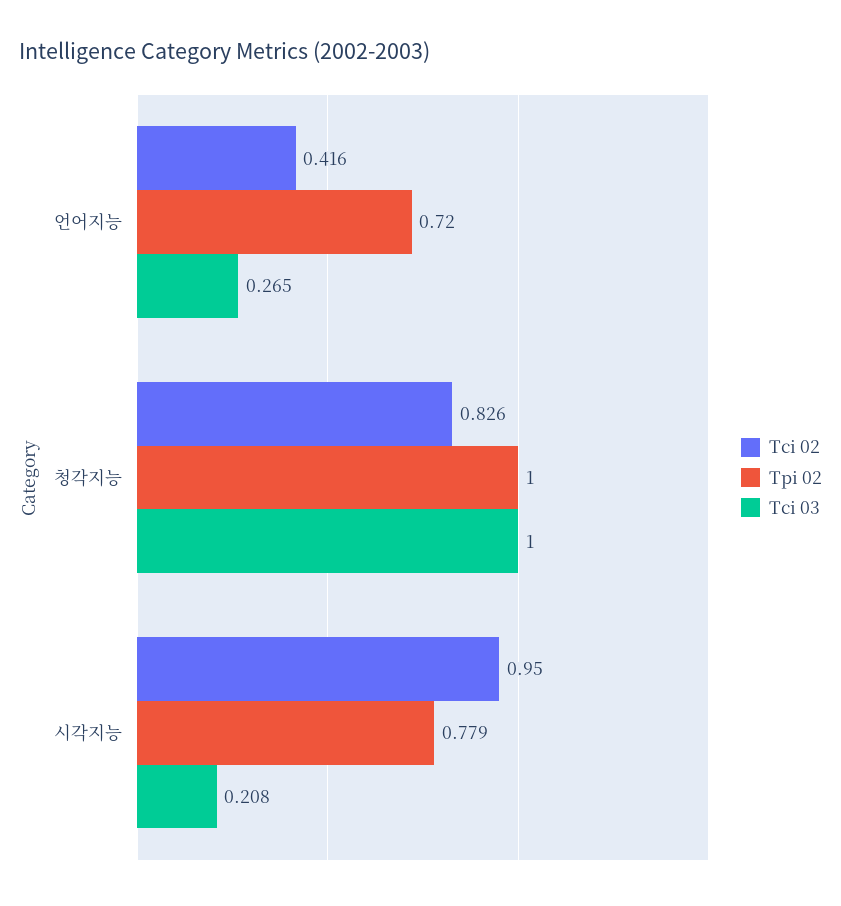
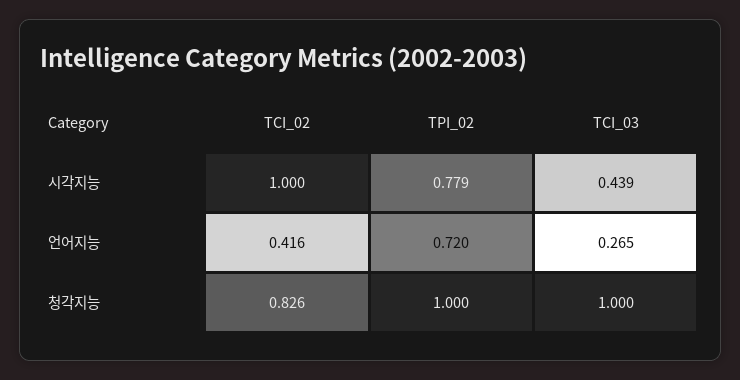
  {
    "Tci 02": {
      "언어지능": 0.416,
      "청각지능": 0.826,
-     "시각지능": 0.95
+     "시각지능": 1
    },
    "Tpi 02": {
      "언어지능": 0.72,
      "청각지능": 1,
      "시각지능": 0.779
    },
    "Tci 03": {
      "언어지능": 0.265,
      "청각지능": 1,
-     "시각지능": 0.208
+     "시각지능": 0.439
    }
  }

